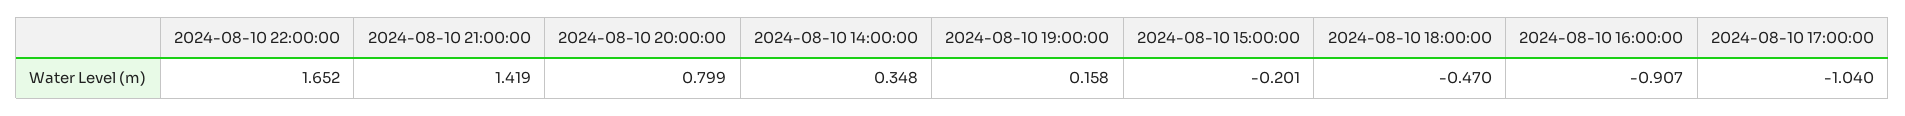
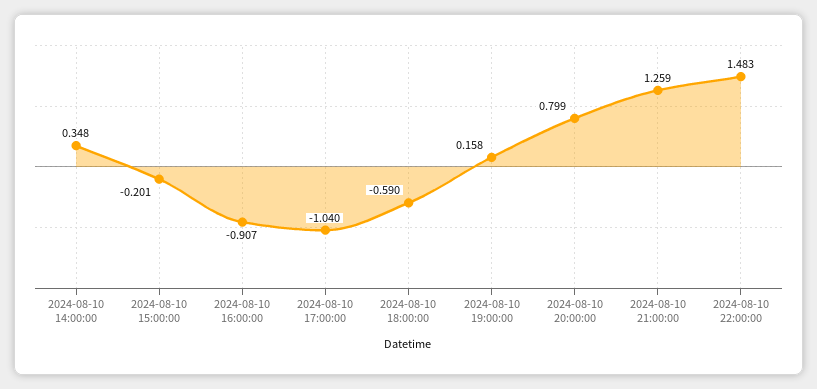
  {
-   "2024-08-10 22:00:00": 1.652,
+   "2024-08-10 22:00:00": 1.483,
-   "2024-08-10 21:00:00": 1.419,
+   "2024-08-10 21:00:00": 1.259,
    "2024-08-10 20:00:00": 0.799,
    "2024-08-10 14:00:00": 0.348,
    "2024-08-10 19:00:00": 0.158,
    "2024-08-10 15:00:00": -0.201,
-   "2024-08-10 18:00:00": -0.47,
+   "2024-08-10 18:00:00": -0.59,
    "2024-08-10 16:00:00": -0.907,
    "2024-08-10 17:00:00": -1.04
  }

